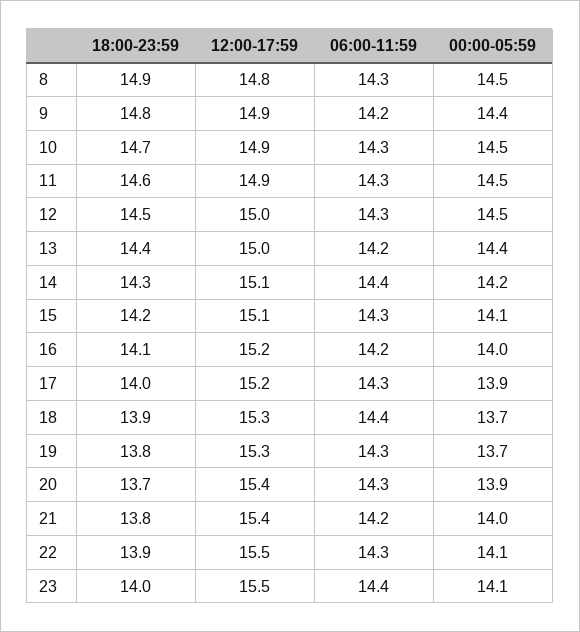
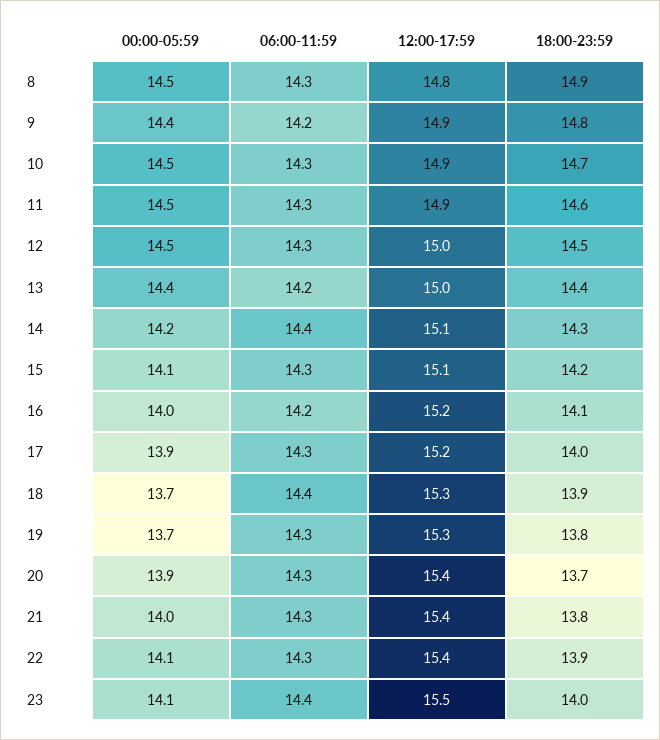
  {
    "18:00-23:59": {
      "8": 14.9,
      "9": 14.8,
      "10": 14.7,
      "11": 14.6,
      "12": 14.5,
      "13": 14.4,
      "14": 14.3,
      "15": 14.2,
      "16": 14.1,
      "17": 14,
      "18": 13.9,
      "19": 13.8,
      "20": 13.7,
      "21": 13.8,
      "22": 13.9,
      "23": 14
    },
    "12:00-17:59": {
      "8": 14.8,
      "9": 14.9,
      "10": 14.9,
      "11": 14.9,
      "12": 15,
      "13": 15,
      "14": 15.1,
      "15": 15.1,
      "16": 15.2,
      "17": 15.2,
      "18": 15.3,
      "19": 15.3,
      "20": 15.4,
      "21": 15.4,
-     "22": 15.5,
+     "22": 15.4,
      "23": 15.5
    },
    "06:00-11:59": {
      "8": 14.3,
      "9": 14.2,
      "10": 14.3,
      "11": 14.3,
      "12": 14.3,
      "13": 14.2,
      "14": 14.4,
      "15": 14.3,
      "16": 14.2,
      "17": 14.3,
      "18": 14.4,
      "19": 14.3,
      "20": 14.3,
-     "21": 14.2,
+     "21": 14.3,
      "22": 14.3,
      "23": 14.4
    },
    "00:00-05:59": {
      "8": 14.5,
      "9": 14.4,
      "10": 14.5,
      "11": 14.5,
      "12": 14.5,
      "13": 14.4,
      "14": 14.2,
      "15": 14.1,
      "16": 14,
      "17": 13.9,
      "18": 13.7,
      "19": 13.7,
      "20": 13.9,
      "21": 14,
      "22": 14.1,
      "23": 14.1
    }
  }

